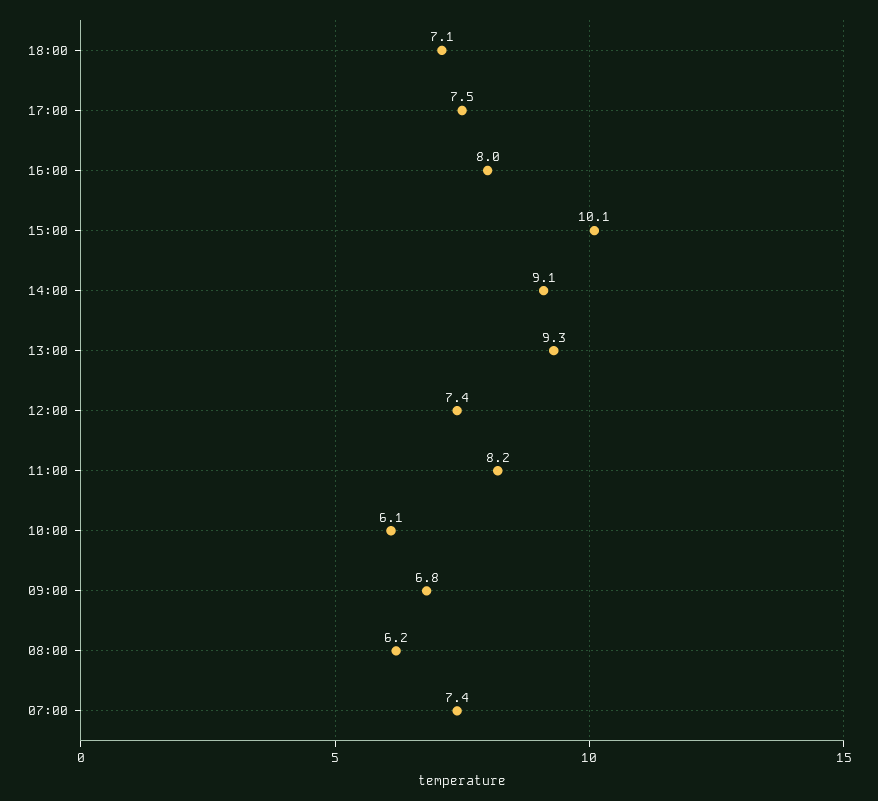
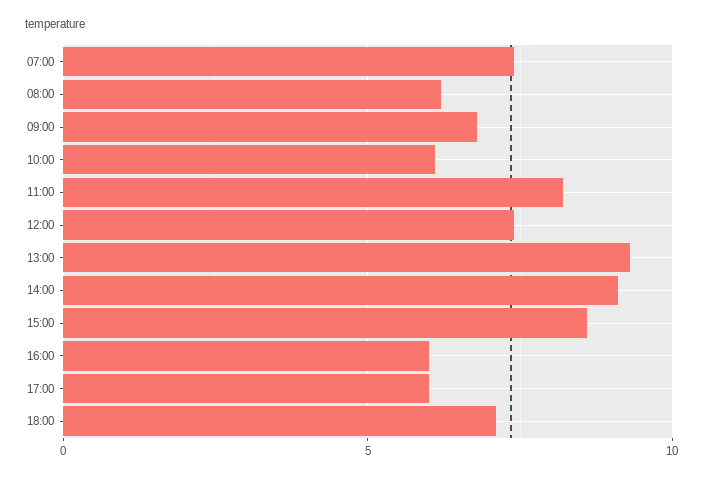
  {
    "18:00": 7.1,
-   "17:00": 7.5,
+   "17:00": 6,
-   "16:00": 8,
+   "16:00": 6,
-   "15:00": 10.1,
+   "15:00": 8.5,
    "14:00": 9.1,
    "13:00": 9.3,
    "12:00": 7.4,
    "11:00": 8.2,
    "10:00": 6.1,
    "09:00": 6.8,
    "08:00": 6.2,
    "07:00": 7.4
  }

